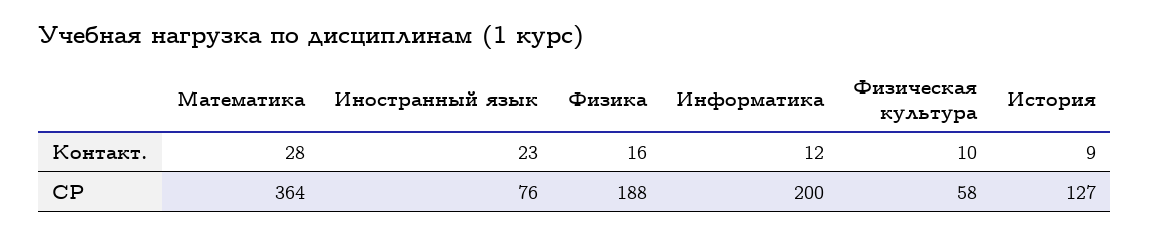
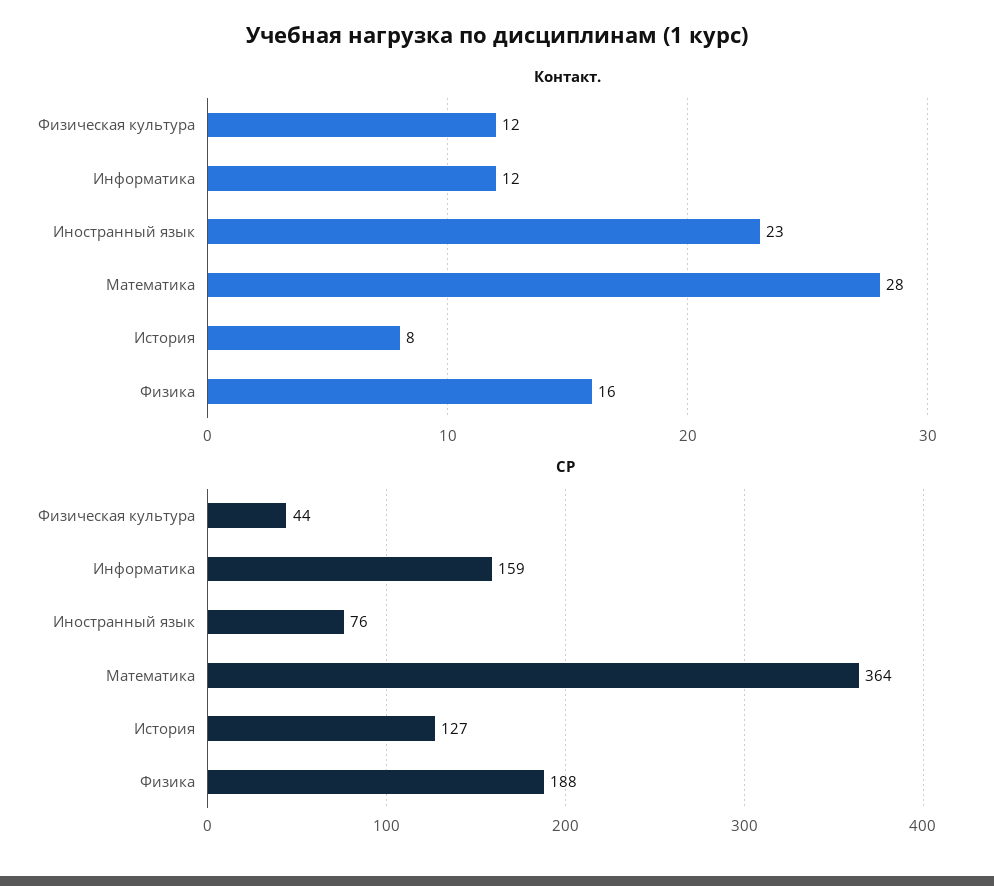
  {
    "Контакт.": {
      "Математика": 28,
      "Иностранный язык": 23,
      "Физика": 16,
      "Информатика": 12,
-     "Физическая культура": 10,
+     "Физическая культура": 12,
-     "История": 9
+     "История": 8
    },
    "СР": {
      "Математика": 364,
      "Иностранный язык": 76,
      "Физика": 188,
-     "Информатика": 200,
+     "Информатика": 159,
-     "Физическая культура": 58,
+     "Физическая культура": 44,
      "История": 127
    }
  }

